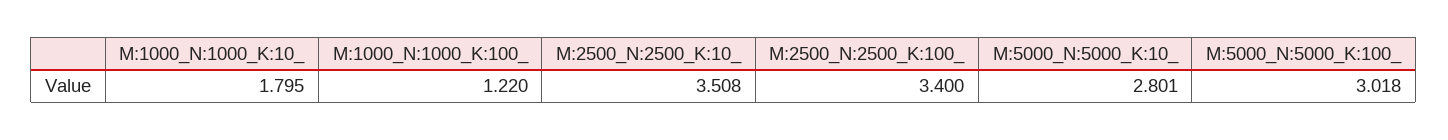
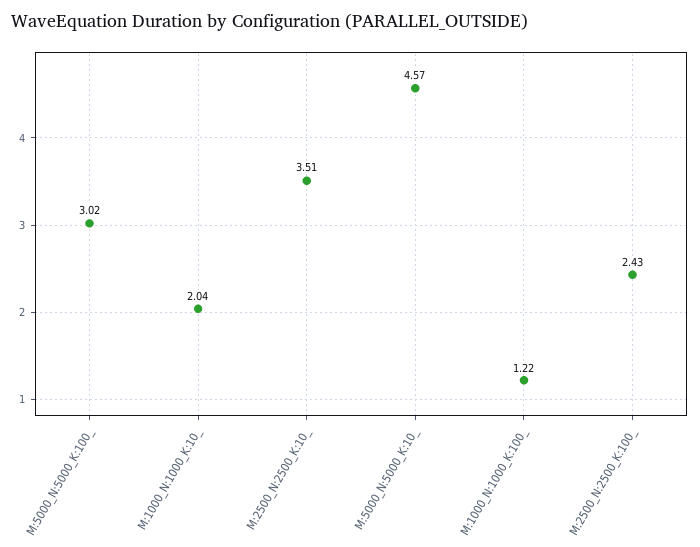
  {
-   "M:1000_N:1000_K:10_": 1.795,
+   "M:1000_N:1000_K:10_": 2.04,
    "M:1000_N:1000_K:100_": 1.22,
    "M:2500_N:2500_K:10_": 3.508,
-   "M:2500_N:2500_K:100_": 3.4,
+   "M:2500_N:2500_K:100_": 2.43,
-   "M:5000_N:5000_K:10_": 2.801,
+   "M:5000_N:5000_K:10_": 4.57,
    "M:5000_N:5000_K:100_": 3.018
  }

